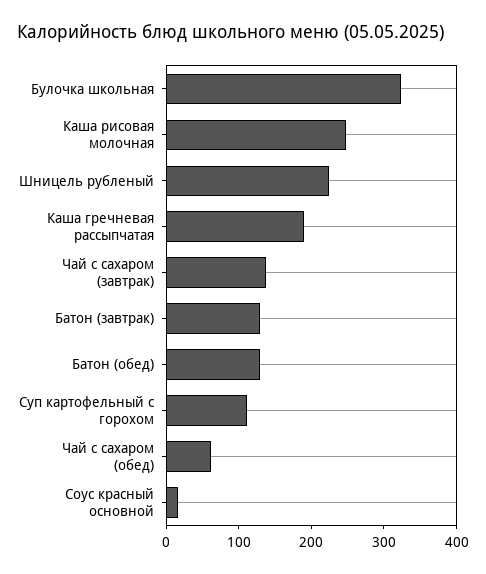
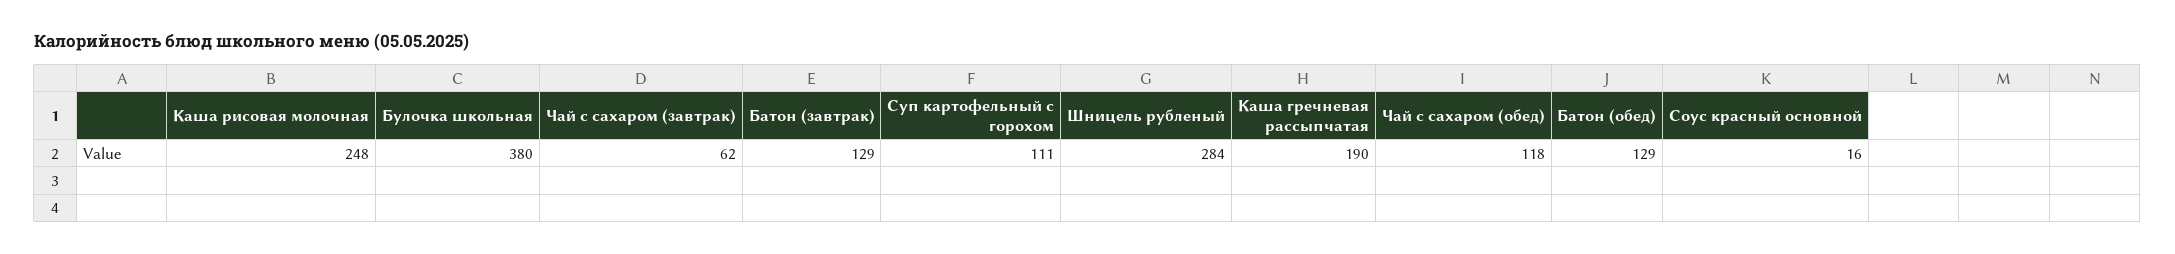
  {
-   "Булочка школьная": 320,
+   "Булочка школьная": 380,
    "Каша рисовая молочная": 248,
-   "Шницель рубленый": 220,
+   "Шницель рубленый": 284,
    "Каша гречневая рассыпчатая": 190,
-   "Чай с сахаром (завтрак)": 140,
+   "Чай с сахаром (завтрак)": 62,
    "Батон (завтрак)": 129,
    "Батон (обед)": 129,
    "Суп картофельный с горохом": 111,
-   "Чай с сахаром (обед)": 60,
+   "Чай с сахаром (обед)": 118,
    "Соус красный основной": 16
  }

